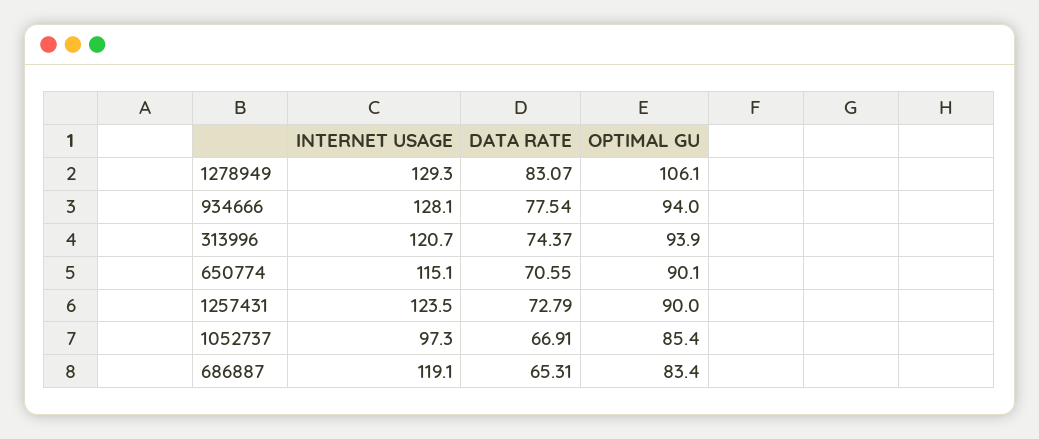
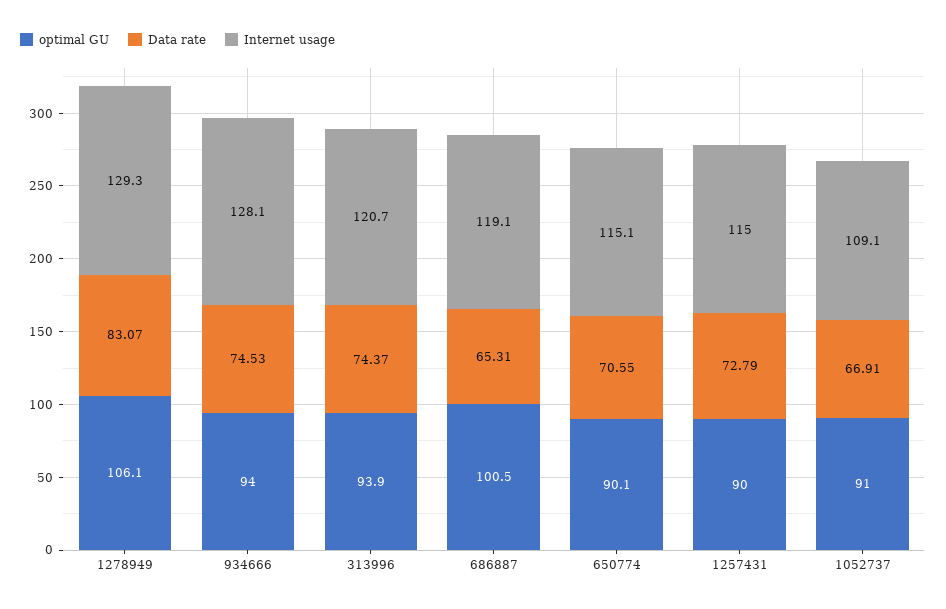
  {
    "INTERNET USAGE": {
      "1278949": 129.3,
      "934666": 128.1,
      "313996": 120.7,
      "650774": 115.1,
-     "1257431": 123.5,
+     "1257431": 115,
-     "1052737": 97.3,
+     "1052737": 109.1,
      "686887": 119.1
    },
    "DATA RATE": {
      "1278949": 83.07,
-     "934666": 77.54,
+     "934666": 74.53,
      "313996": 74.37,
      "650774": 70.55,
      "1257431": 72.79,
      "1052737": 66.91,
      "686887": 65.31
    },
    "OPTIMAL GU": {
      "1278949": 106.1,
      "934666": 94,
      "313996": 93.9,
      "650774": 90.1,
      "1257431": 90,
-     "1052737": 85.4,
+     "1052737": 91,
-     "686887": 83.4
+     "686887": 100.5
    }
  }

